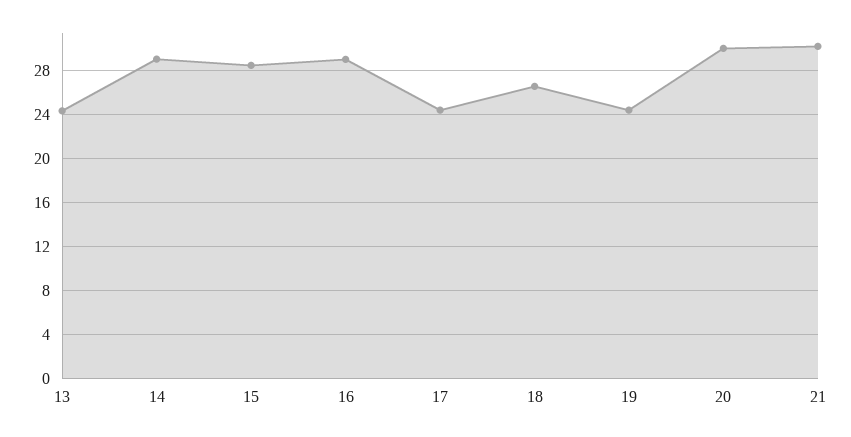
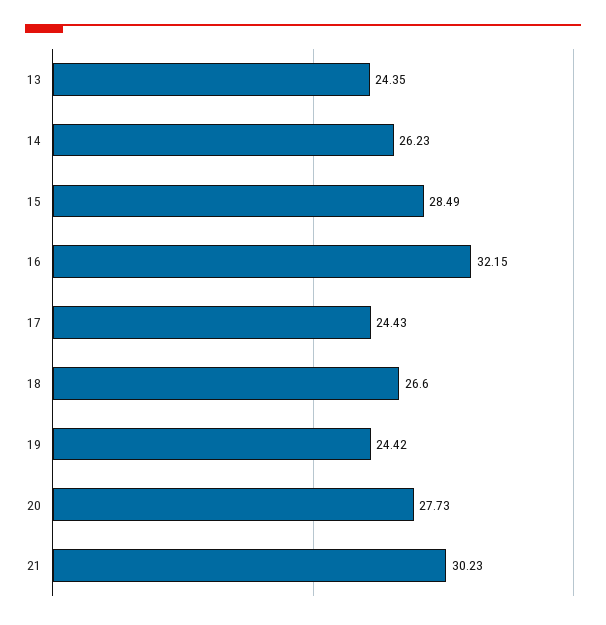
  {
    "13": 24.35,
-   "14": 29,
+   "14": 26.23,
    "15": 28.49,
-   "16": 29,
+   "16": 32.15,
    "17": 24.43,
    "18": 26.6,
    "19": 24.42,
-   "20": 30,
+   "20": 27.73,
    "21": 30.23
  }

